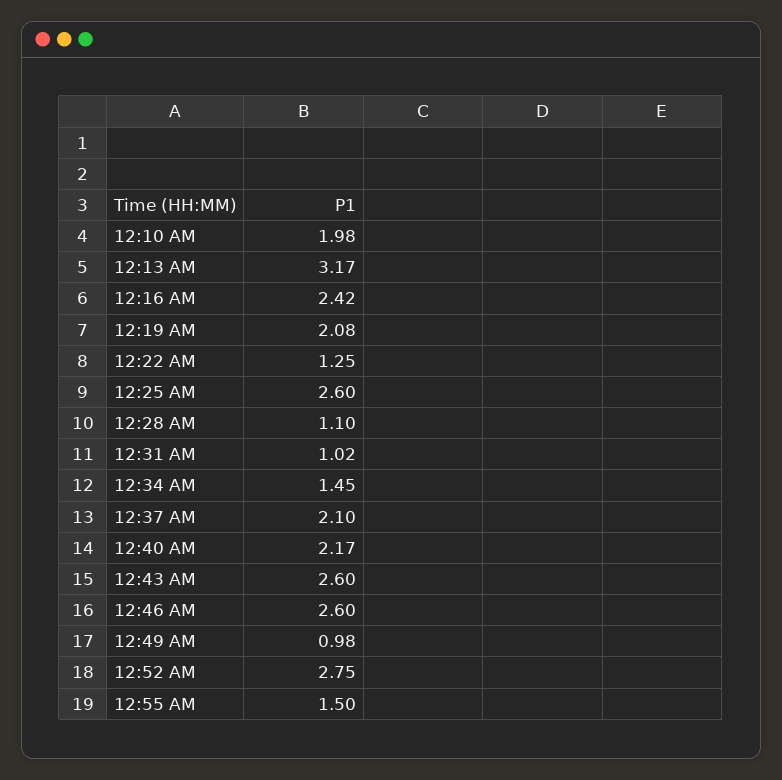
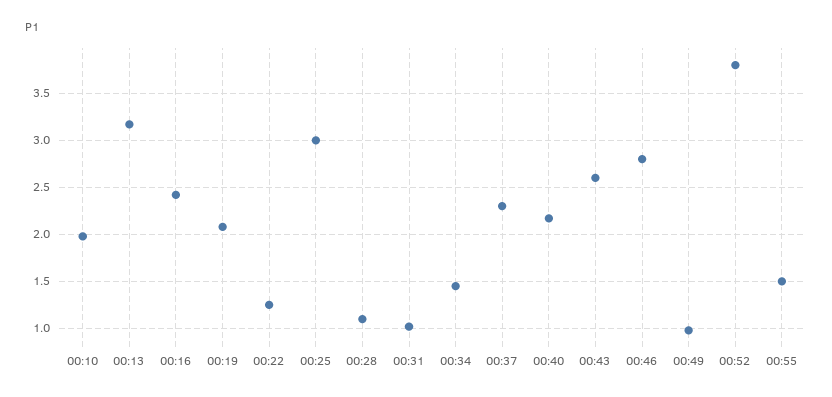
  {
    "12:10 AM": 1.98,
    "12:13 AM": 3.17,
    "12:16 AM": 2.42,
    "12:19 AM": 2.08,
    "12:22 AM": 1.25,
-   "12:25 AM": 2.6,
+   "12:25 AM": 3,
    "12:28 AM": 1.1,
    "12:31 AM": 1.02,
    "12:34 AM": 1.45,
-   "12:37 AM": 2.1,
+   "12:37 AM": 2.3,
    "12:40 AM": 2.17,
    "12:43 AM": 2.6,
-   "12:46 AM": 2.6,
+   "12:46 AM": 2.8,
    "12:49 AM": 0.98,
-   "12:52 AM": 2.75,
+   "12:52 AM": 3.8,
    "12:55 AM": 1.5
  }

